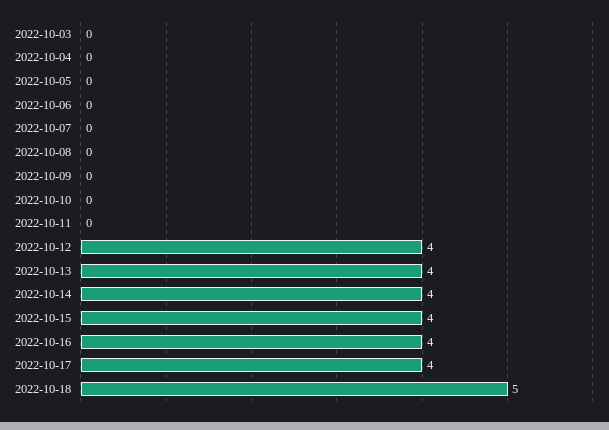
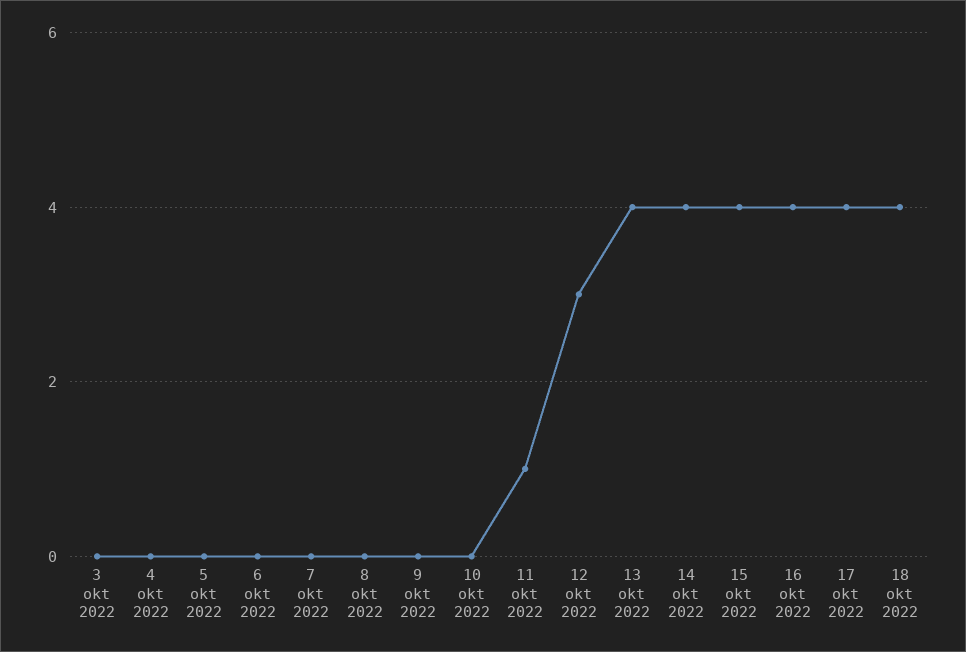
  {
    "2022-10-03": 0,
    "2022-10-04": 0,
    "2022-10-05": 0,
    "2022-10-06": 0,
    "2022-10-07": 0,
    "2022-10-08": 0,
    "2022-10-09": 0,
    "2022-10-10": 0,
-   "2022-10-11": 0,
+   "2022-10-11": 1,
-   "2022-10-12": 4,
+   "2022-10-12": 3,
    "2022-10-13": 4,
    "2022-10-14": 4,
    "2022-10-15": 4,
    "2022-10-16": 4,
    "2022-10-17": 4,
-   "2022-10-18": 5
+   "2022-10-18": 4
  }

